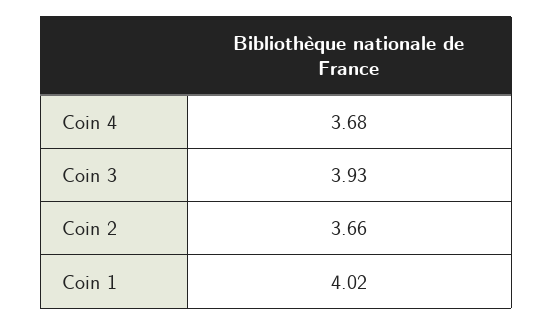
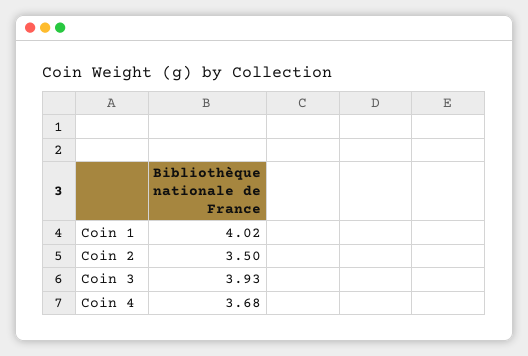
  {
    "Coin 4": 3.68,
    "Coin 3": 3.93,
-   "Coin 2": 3.66,
+   "Coin 2": 3.5,
    "Coin 1": 4.02
  }

